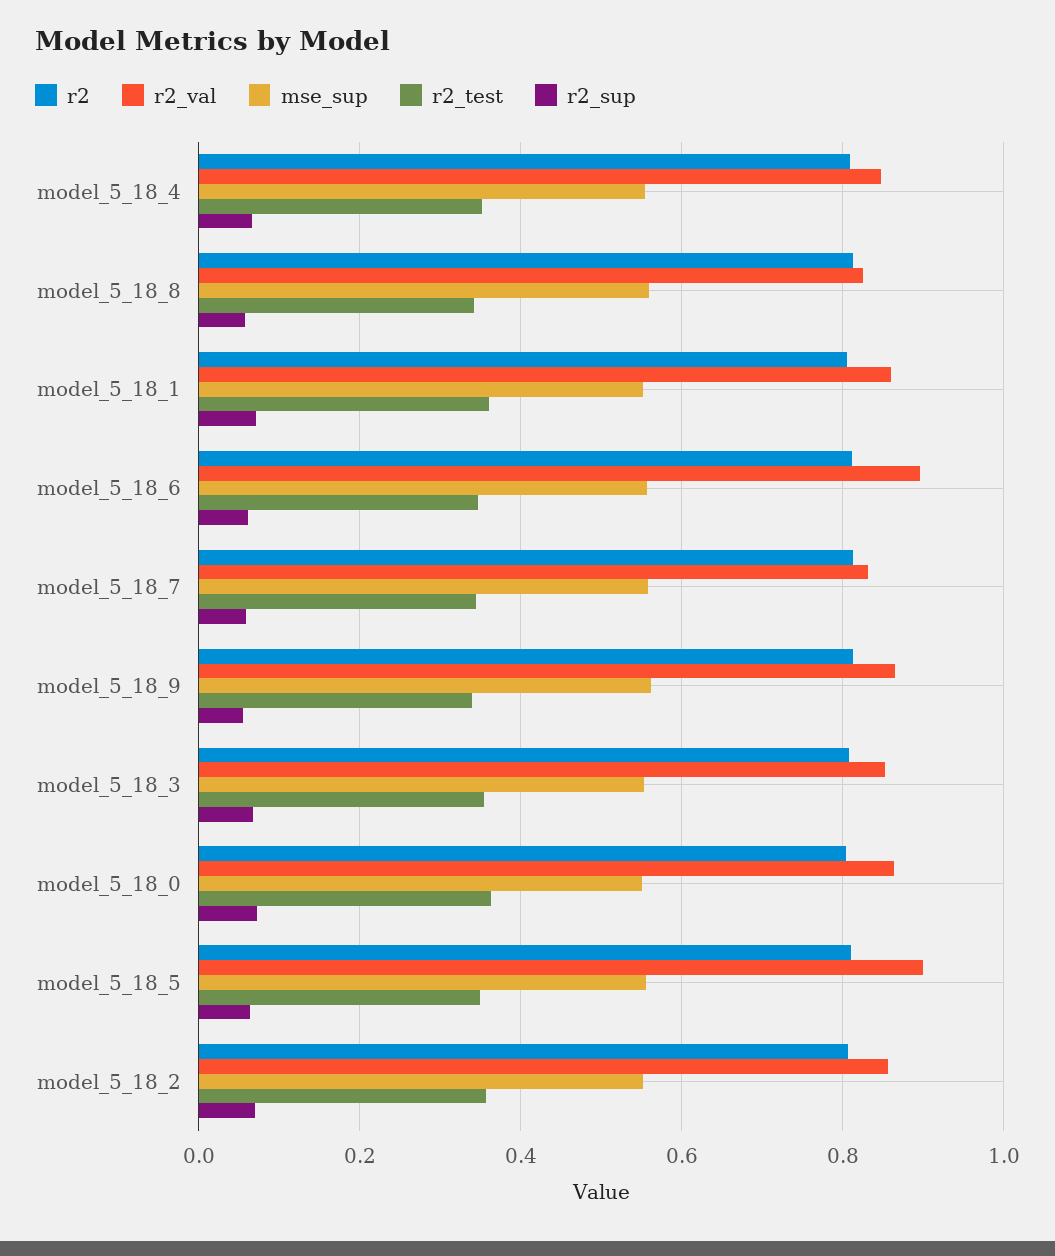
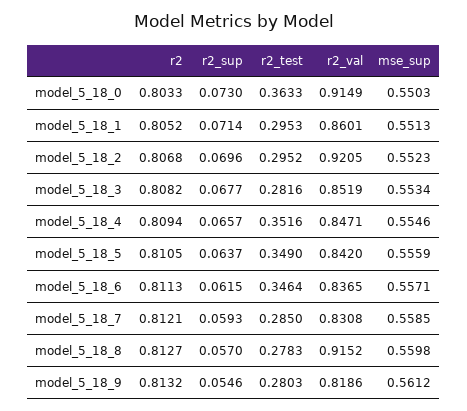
  {
    "r2": {
      "model_5_18_4": 0.8094,
      "model_5_18_8": 0.8127,
      "model_5_18_1": 0.8052,
      "model_5_18_6": 0.8113,
      "model_5_18_7": 0.8121,
      "model_5_18_9": 0.8132,
      "model_5_18_3": 0.8082,
      "model_5_18_0": 0.8033,
      "model_5_18_5": 0.8105,
      "model_5_18_2": 0.8068
    },
    "r2_val": {
      "model_5_18_4": 0.8471,
-     "model_5_18_8": 0.82,
+     "model_5_18_8": 0.9152,
      "model_5_18_1": 0.8601,
-     "model_5_18_6": 0.9,
+     "model_5_18_6": 0.8365,
      "model_5_18_7": 0.8308,
-     "model_5_18_9": 0.86,
+     "model_5_18_9": 0.8186,
      "model_5_18_3": 0.8519,
-     "model_5_18_0": 0.86,
+     "model_5_18_0": 0.9149,
-     "model_5_18_5": 0.9,
+     "model_5_18_5": 0.842,
-     "model_5_18_2": 0.86
+     "model_5_18_2": 0.9205
    },
    "mse_sup": {
      "model_5_18_4": 0.5546,
      "model_5_18_8": 0.5598,
      "model_5_18_1": 0.5513,
      "model_5_18_6": 0.5571,
      "model_5_18_7": 0.5585,
      "model_5_18_9": 0.5612,
      "model_5_18_3": 0.5534,
      "model_5_18_0": 0.5503,
      "model_5_18_5": 0.5559,
      "model_5_18_2": 0.5523
    },
    "r2_test": {
      "model_5_18_4": 0.3516,
-     "model_5_18_8": 0.34,
+     "model_5_18_8": 0.2783,
-     "model_5_18_1": 0.36,
+     "model_5_18_1": 0.2953,
      "model_5_18_6": 0.3464,
-     "model_5_18_7": 0.34,
+     "model_5_18_7": 0.285,
-     "model_5_18_9": 0.34,
+     "model_5_18_9": 0.2803,
-     "model_5_18_3": 0.36,
+     "model_5_18_3": 0.2816,
      "model_5_18_0": 0.3633,
      "model_5_18_5": 0.349,
-     "model_5_18_2": 0.36
+     "model_5_18_2": 0.2952
    },
    "r2_sup": {
      "model_5_18_4": 0.0657,
      "model_5_18_8": 0.057,
      "model_5_18_1": 0.0714,
      "model_5_18_6": 0.0615,
      "model_5_18_7": 0.0593,
      "model_5_18_9": 0.0546,
      "model_5_18_3": 0.0677,
      "model_5_18_0": 0.073,
      "model_5_18_5": 0.0637,
      "model_5_18_2": 0.0696
    }
  }

